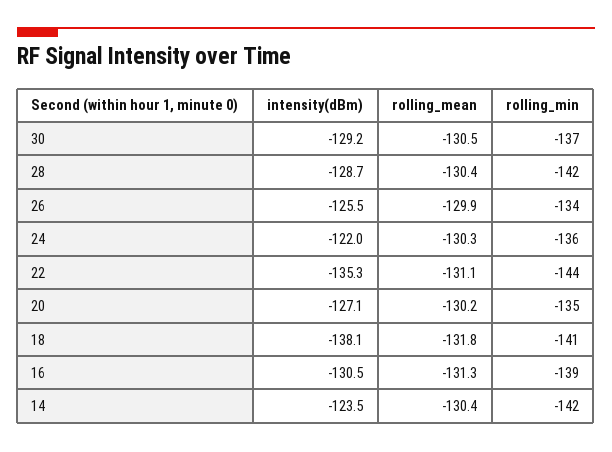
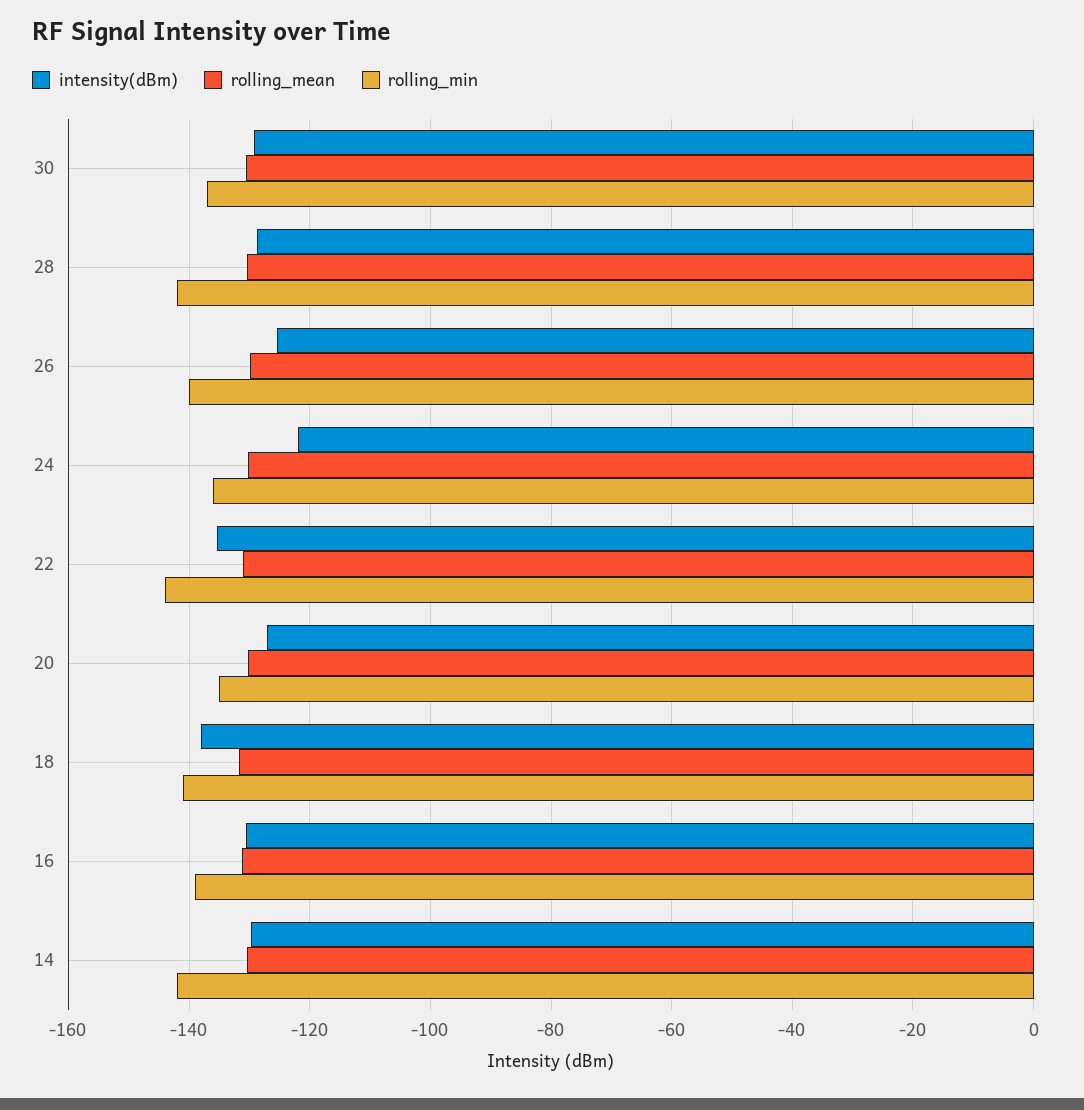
  {
    "intensity(dBm)": {
      "30": -129.2,
      "28": -128.7,
      "26": -125.5,
      "24": -122,
      "22": -135.3,
      "20": -127.1,
      "18": -138.1,
      "16": -130.5,
-     "14": -123.5
+     "14": -130
    },
    "rolling_mean": {
      "30": -130.5,
      "28": -130.4,
      "26": -129.9,
      "24": -130.3,
      "22": -131.1,
      "20": -130.2,
      "18": -131.8,
      "16": -131.3,
      "14": -130.4
    },
    "rolling_min": {
      "30": -137,
      "28": -142,
-     "26": -134,
+     "26": -140,
      "24": -136,
      "22": -144,
      "20": -135,
      "18": -141,
      "16": -139,
      "14": -142
    }
  }

